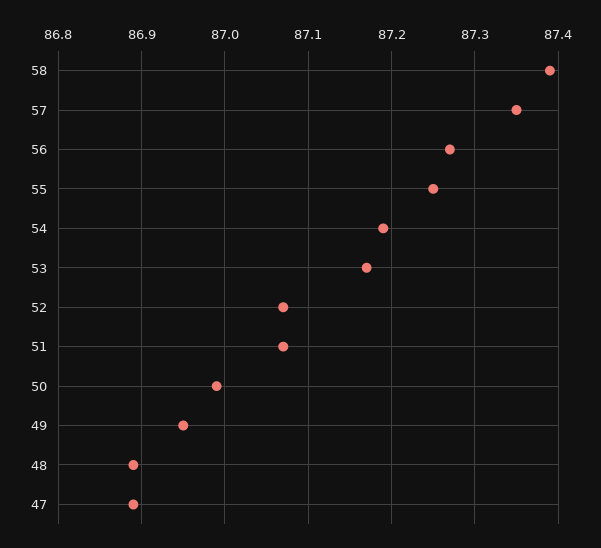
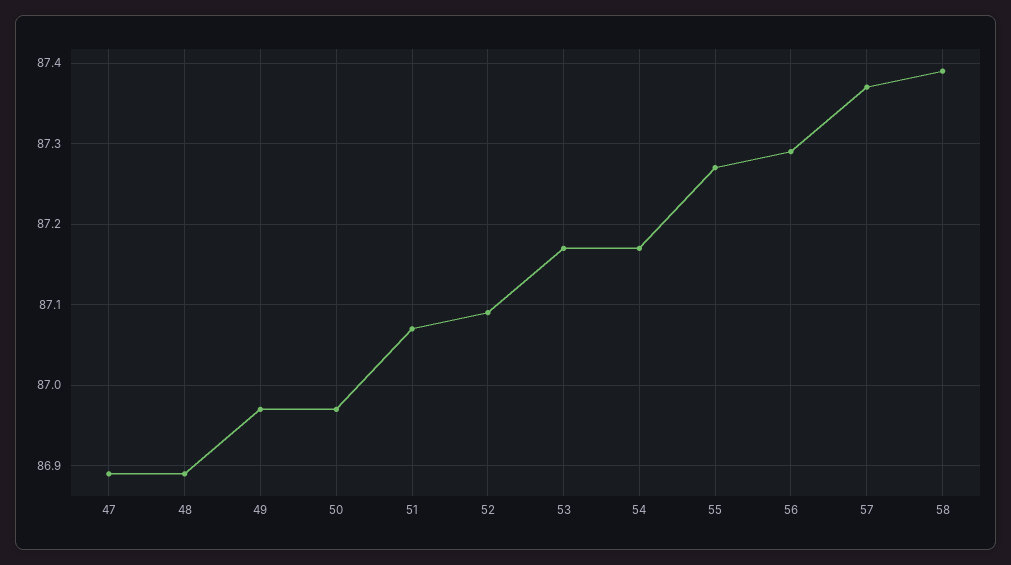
  {
    "58": 87.39,
-   "57": 87.35,
+   "57": 87.37,
-   "56": 87.27,
+   "56": 87.29,
-   "55": 87.25,
+   "55": 87.27,
-   "54": 87.19,
+   "54": 87.17,
    "53": 87.17,
-   "52": 87.07,
+   "52": 87.09,
    "51": 87.07,
-   "50": 86.99,
+   "50": 86.97,
-   "49": 86.95,
+   "49": 86.97,
    "48": 86.89,
    "47": 86.89
  }

